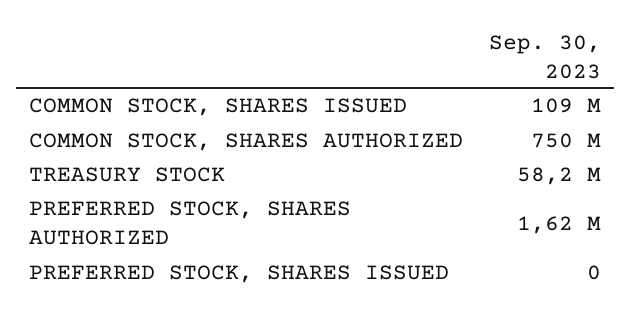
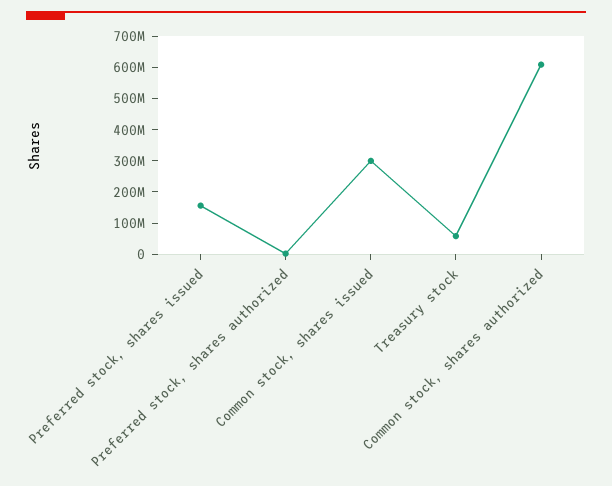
  {
-   "COMMON STOCK, SHARES ISSUED": 109000000,
+   "COMMON STOCK, SHARES ISSUED": 300000000,
-   "COMMON STOCK, SHARES AUTHORIZED": 750000000,
+   "COMMON STOCK, SHARES AUTHORIZED": 600000000,
    "TREASURY STOCK": 58200000,
    "PREFERRED STOCK, SHARES AUTHORIZED": 1620000,
-   "PREFERRED STOCK, SHARES ISSUED": 0
+   "PREFERRED STOCK, SHARES ISSUED": 150000000
  }

